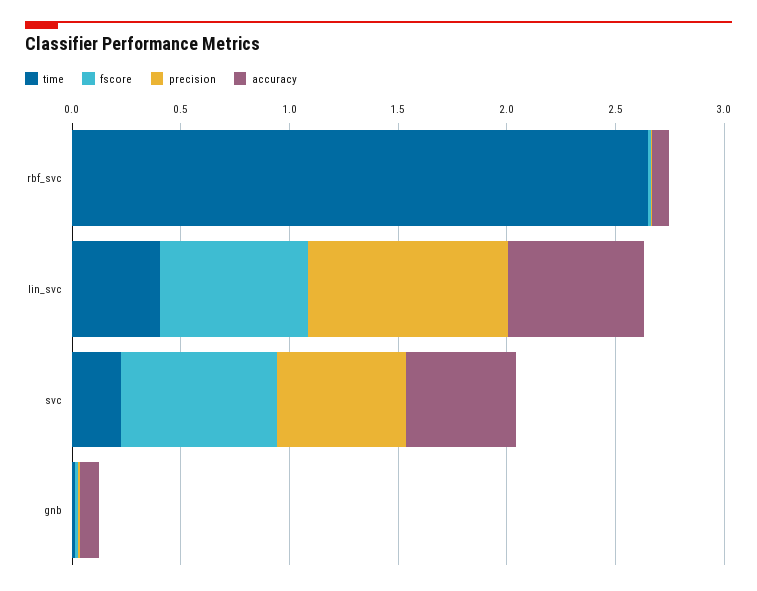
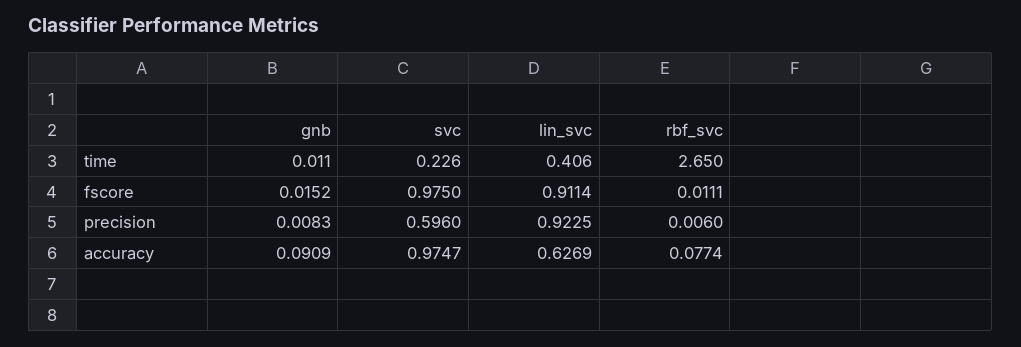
  {
    "time": {
      "rbf_svc": 2.65,
      "lin_svc": 0.406,
      "svc": 0.226,
      "gnb": 0.011
    },
    "fscore": {
      "rbf_svc": 0.0111,
-     "lin_svc": 0.7,
+     "lin_svc": 0.9114,
-     "svc": 0.7,
+     "svc": 0.975,
      "gnb": 0.0152
    },
    "precision": {
      "rbf_svc": 0.006,
      "lin_svc": 0.9225,
      "svc": 0.596,
      "gnb": 0.0083
    },
    "accuracy": {
      "rbf_svc": 0.0774,
      "lin_svc": 0.6269,
-     "svc": 0.5,
+     "svc": 0.9747,
      "gnb": 0.0909
    }
  }

